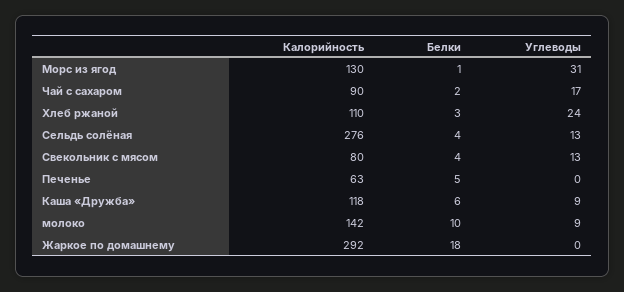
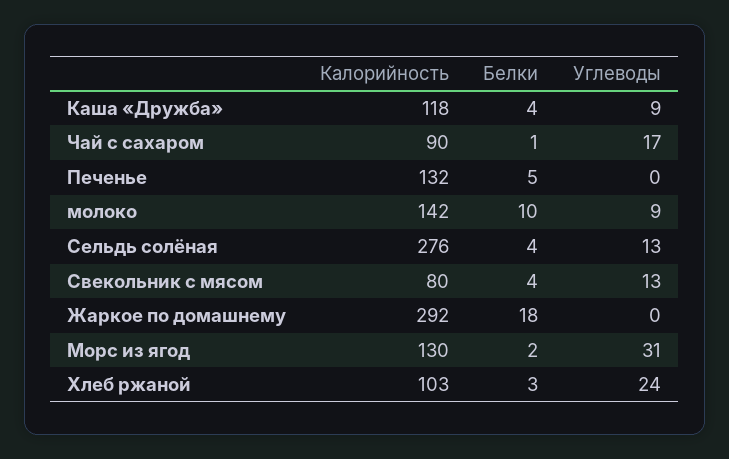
  {
    "Калорийность": {
      "Морс из ягод": 130,
      "Чай с сахаром": 90,
-     "Хлеб ржаной": 110,
+     "Хлеб ржаной": 103,
      "Сельдь солёная": 276,
      "Свекольник с мясом": 80,
-     "Печенье": 63,
+     "Печенье": 132,
      "Каша «Дружба»": 118,
      "молоко": 142,
      "Жаркое по домашнему": 292
    },
    "Белки": {
-     "Морс из ягод": 1,
+     "Морс из ягод": 2,
-     "Чай с сахаром": 2,
+     "Чай с сахаром": 1,
      "Хлеб ржаной": 3,
      "Сельдь солёная": 4,
      "Свекольник с мясом": 4,
      "Печенье": 5,
-     "Каша «Дружба»": 6,
+     "Каша «Дружба»": 4,
      "молоко": 10,
      "Жаркое по домашнему": 18
    },
    "Углеводы": {
      "Морс из ягод": 31,
      "Чай с сахаром": 17,
      "Хлеб ржаной": 24,
      "Сельдь солёная": 13,
      "Свекольник с мясом": 13,
      "Печенье": 0,
      "Каша «Дружба»": 9,
      "молоко": 9,
      "Жаркое по домашнему": 0
    }
  }

